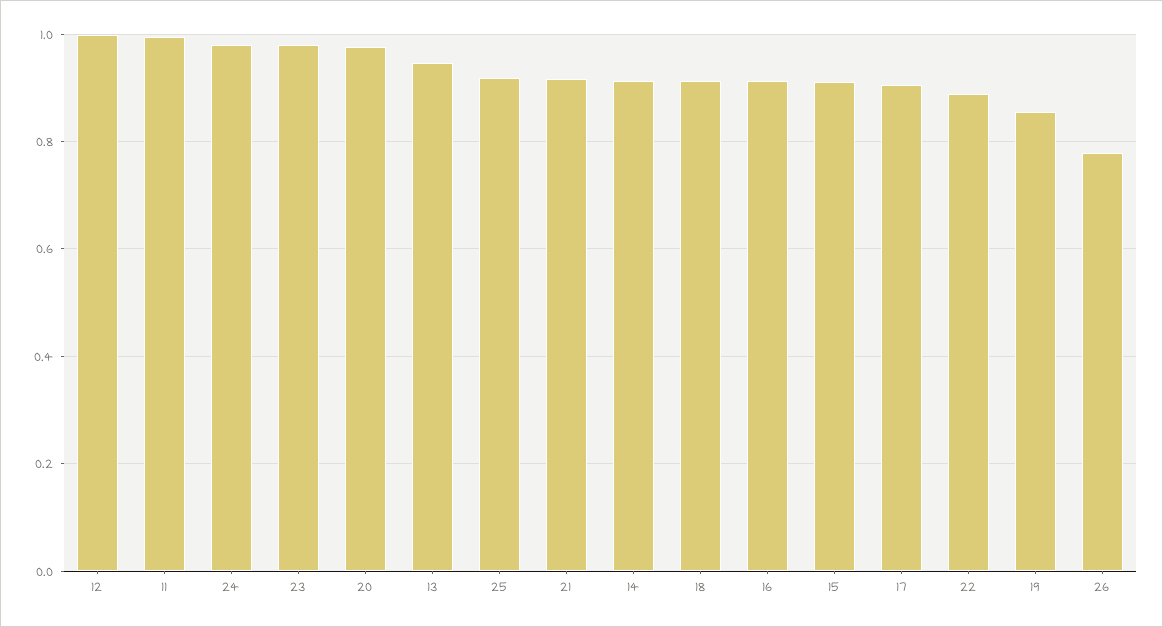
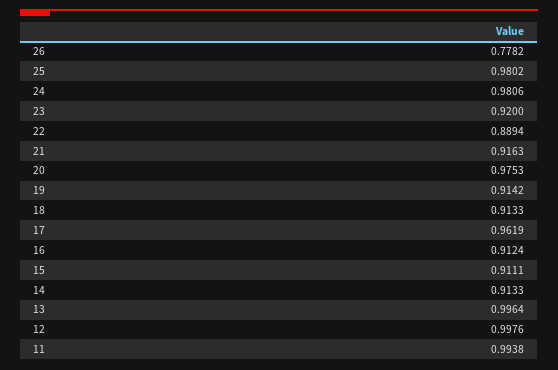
  {
    "12": 0.9976,
    "11": 0.9938,
    "24": 0.9806,
-   "23": 0.98,
+   "23": 0.92,
    "20": 0.9753,
-   "13": 0.94,
+   "13": 0.9964,
-   "25": 0.92,
+   "25": 0.9802,
    "21": 0.9163,
    "14": 0.9133,
    "18": 0.9133,
    "16": 0.9124,
    "15": 0.9111,
-   "17": 0.9,
+   "17": 0.9619,
    "22": 0.8894,
-   "19": 0.86,
+   "19": 0.9142,
    "26": 0.7782
  }

